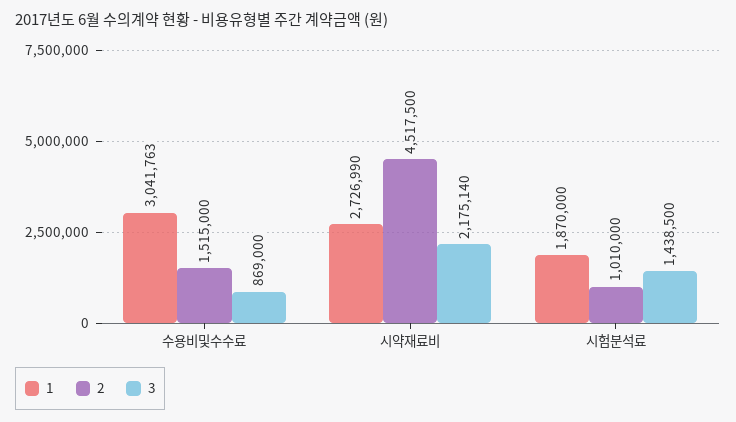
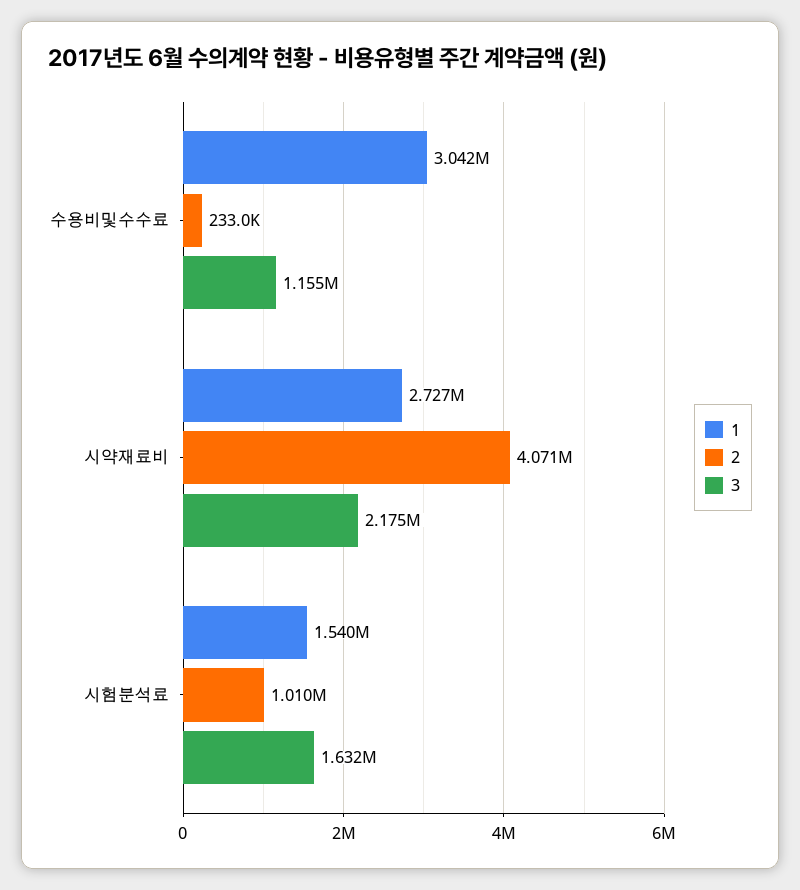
  {
    "1": {
      "수용비및수수료": 3041763,
      "시약재료비": 2726990,
-     "시험분석료": 1870000
+     "시험분석료": 1540000
    },
    "2": {
-     "수용비및수수료": 1515000,
+     "수용비및수수료": 233000,
-     "시약재료비": 4517500,
+     "시약재료비": 4071000,
      "시험분석료": 1010000
    },
    "3": {
-     "수용비및수수료": 869000,
+     "수용비및수수료": 1155000,
      "시약재료비": 2175140,
-     "시험분석료": 1438500
+     "시험분석료": 1632000
    }
  }

